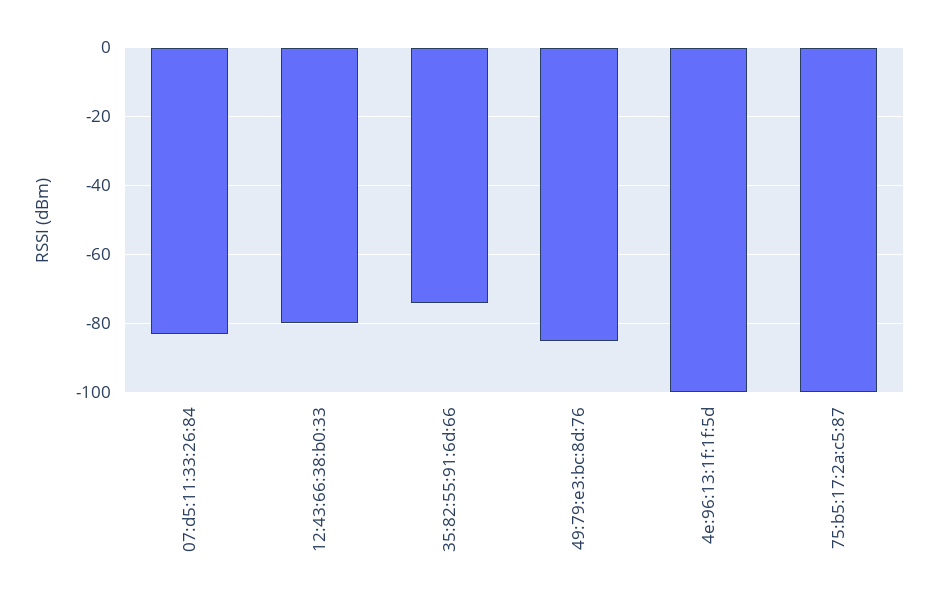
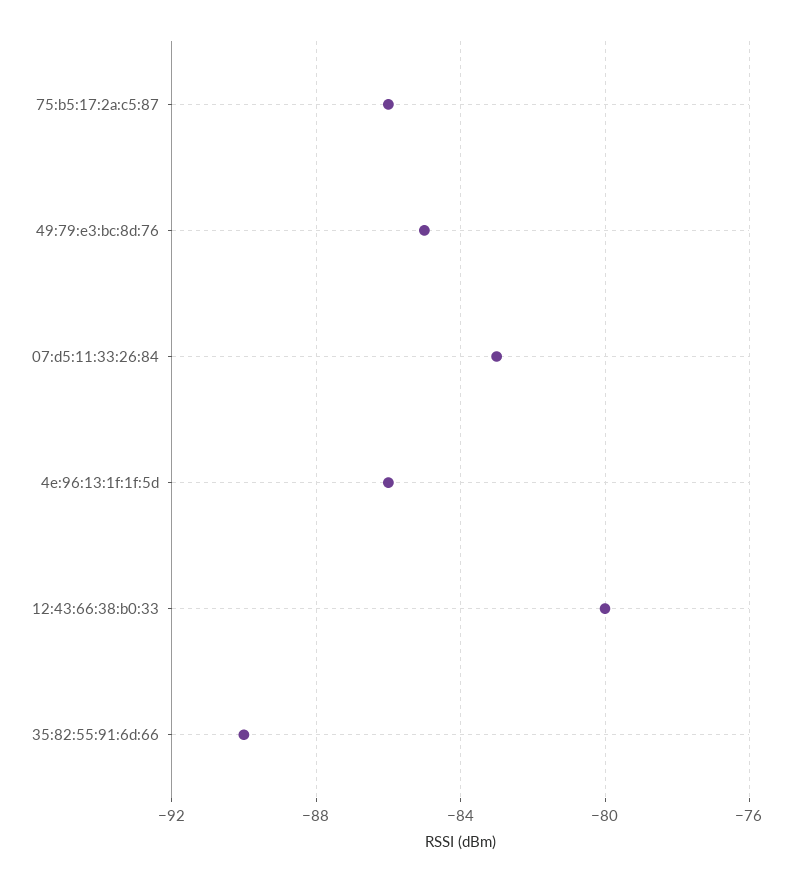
  {
    "07:d5:11:33:26:84": -83,
    "12:43:66:38:b0:33": -80,
-   "35:82:55:91:6d:66": -75,
+   "35:82:55:91:6d:66": -90,
    "49:79:e3:bc:8d:76": -85,
-   "4e:96:13:1f:1f:5d": -100,
+   "4e:96:13:1f:1f:5d": -86,
-   "75:b5:17:2a:c5:87": -100
+   "75:b5:17:2a:c5:87": -86
  }

